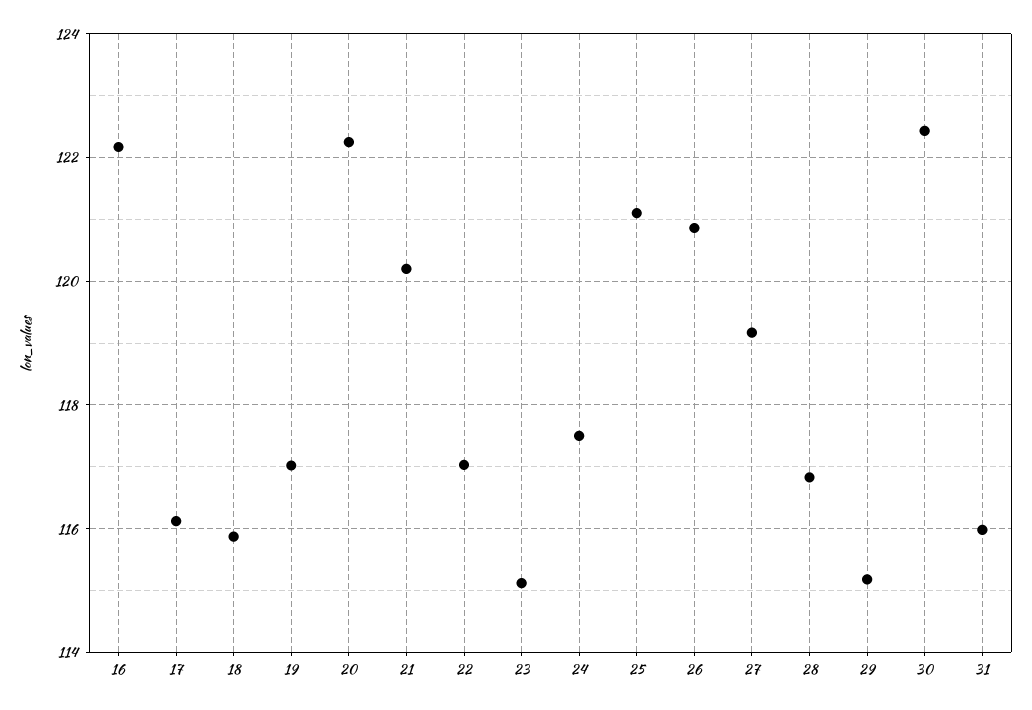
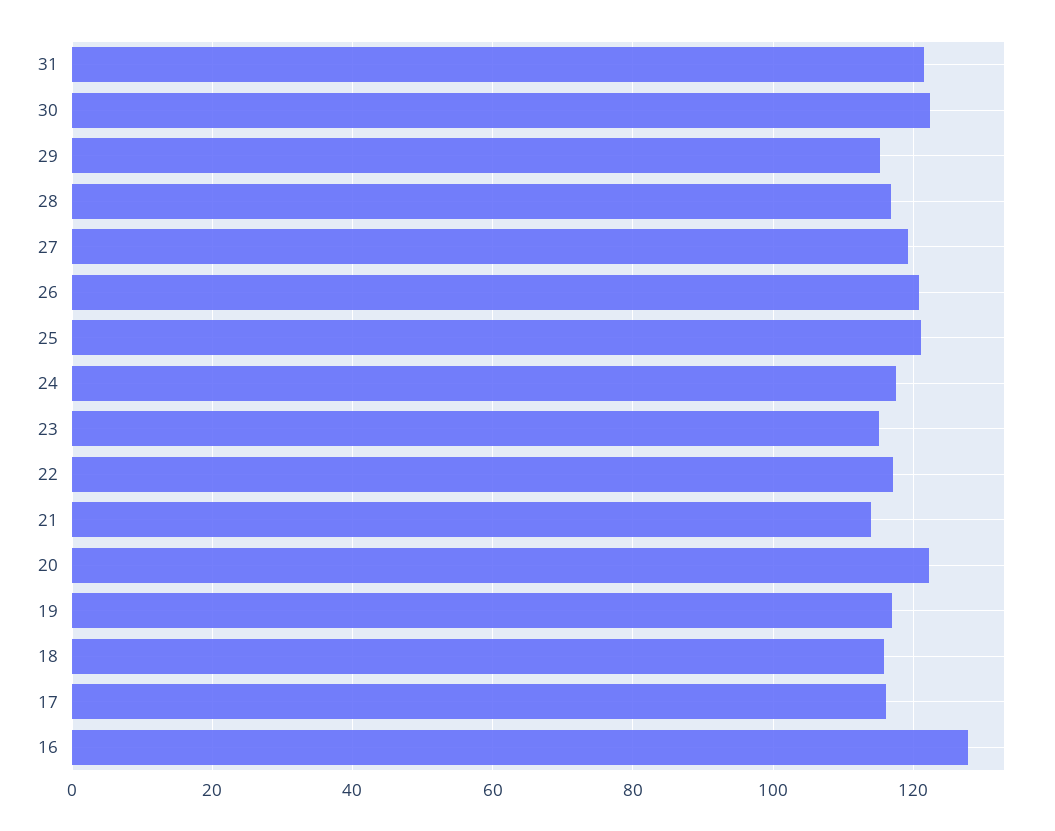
  {
-   "16": 122.2,
+   "16": 128,
    "17": 116.2,
    "18": 115.8,
    "19": 117,
    "20": 122.2,
-   "21": 120.2,
+   "21": 114,
    "22": 117,
    "23": 115.2,
    "24": 117.6,
    "25": 121.2,
    "26": 120.8,
    "27": 119.2,
    "28": 116.8,
    "29": 115.2,
    "30": 122.4,
-   "31": 116
+   "31": 122
  }

